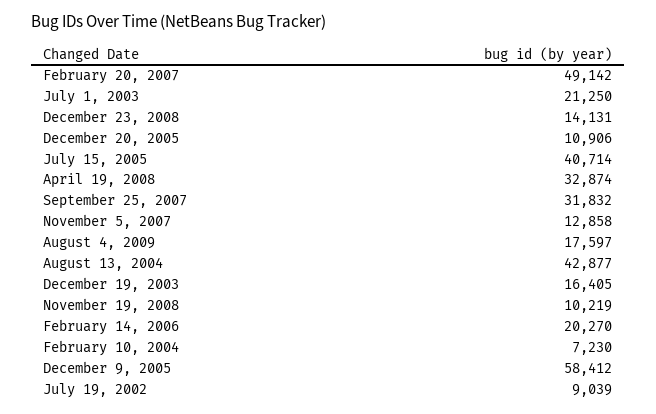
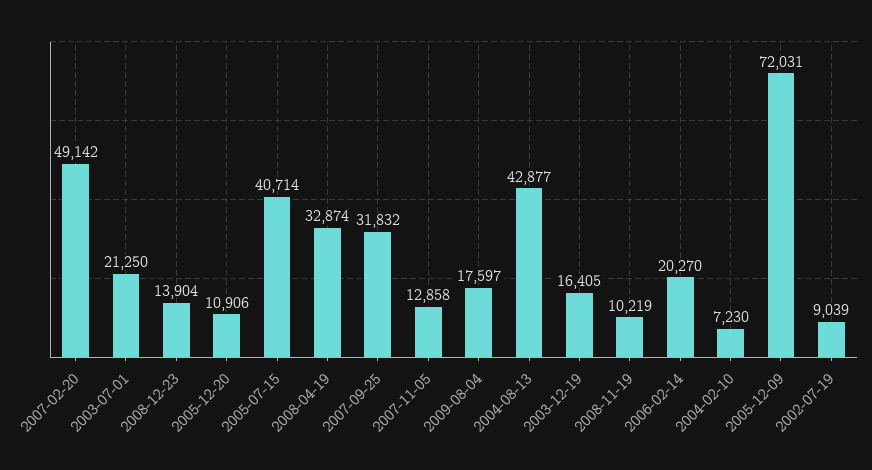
  {
    "February 20, 2007": 49142,
    "July 1, 2003": 21250,
-   "December 23, 2008": 14131,
+   "December 23, 2008": 13904,
    "December 20, 2005": 10906,
    "July 15, 2005": 40714,
    "April 19, 2008": 32874,
    "September 25, 2007": 31832,
    "November 5, 2007": 12858,
    "August 4, 2009": 17597,
    "August 13, 2004": 42877,
    "December 19, 2003": 16405,
    "November 19, 2008": 10219,
    "February 14, 2006": 20270,
    "February 10, 2004": 7230,
-   "December 9, 2005": 58412,
+   "December 9, 2005": 72031,
    "July 19, 2002": 9039
  }

